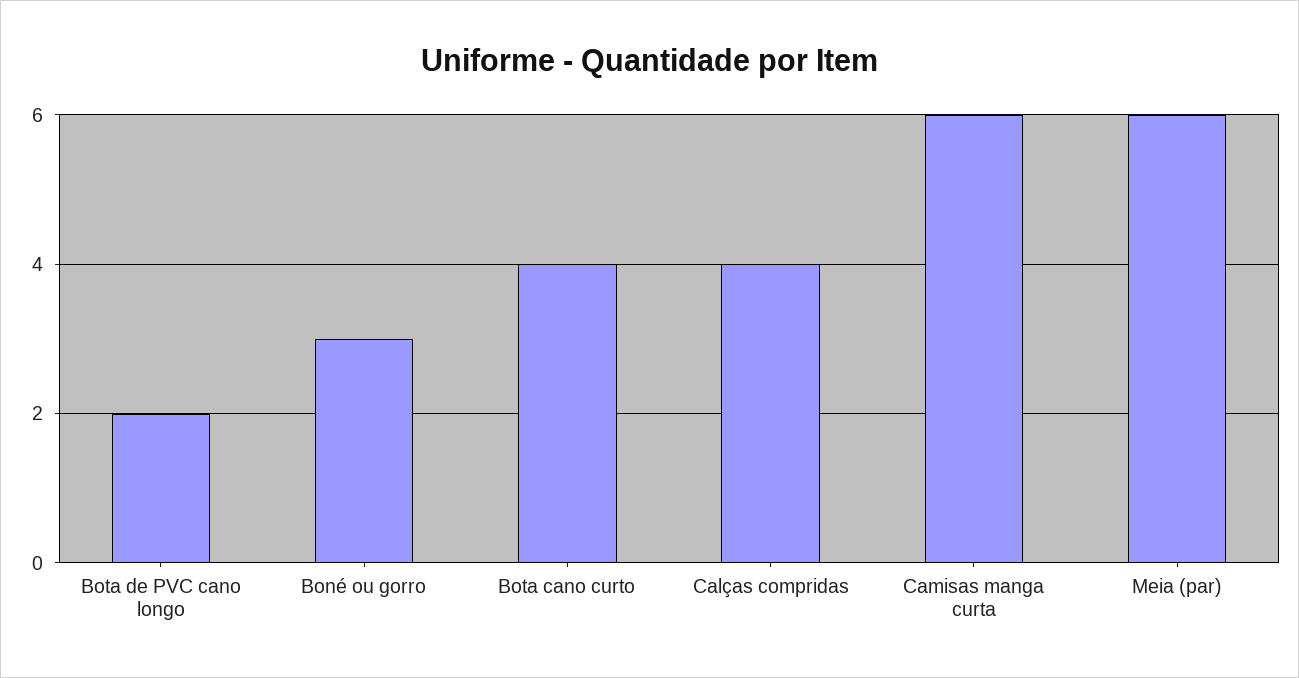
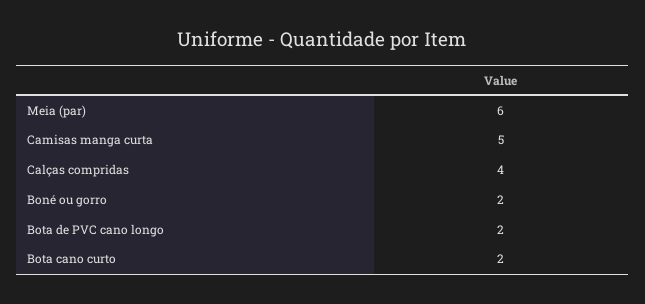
  {
    "Bota de PVC cano longo": 2,
-   "Boné ou gorro": 3,
+   "Boné ou gorro": 2,
-   "Bota cano curto": 4,
+   "Bota cano curto": 2,
    "Calças compridas": 4,
-   "Camisas manga curta": 6,
+   "Camisas manga curta": 5,
    "Meia (par)": 6
  }

